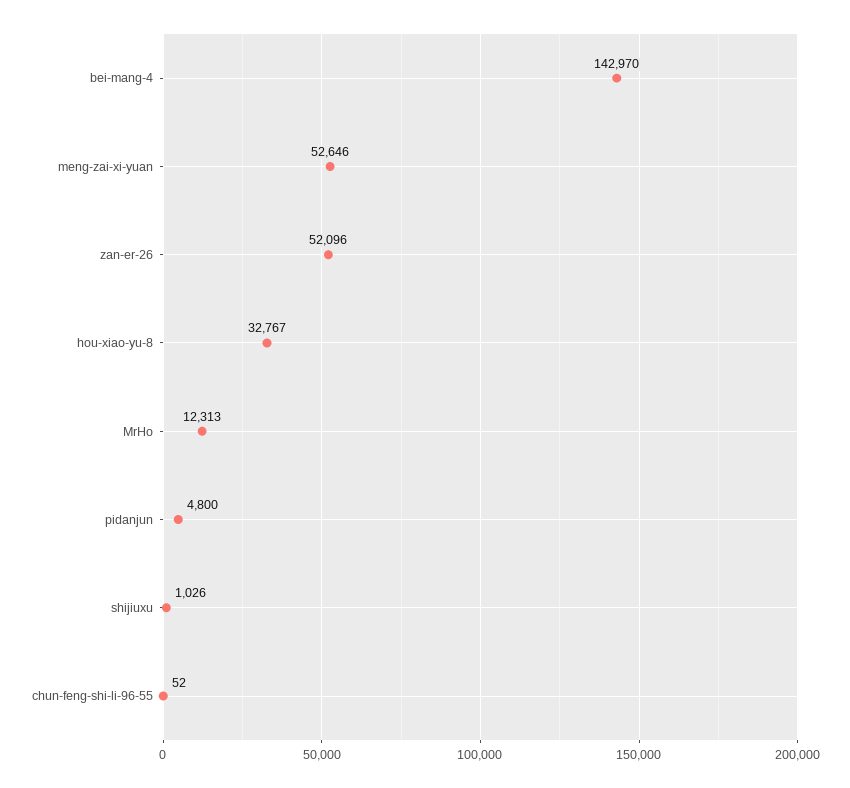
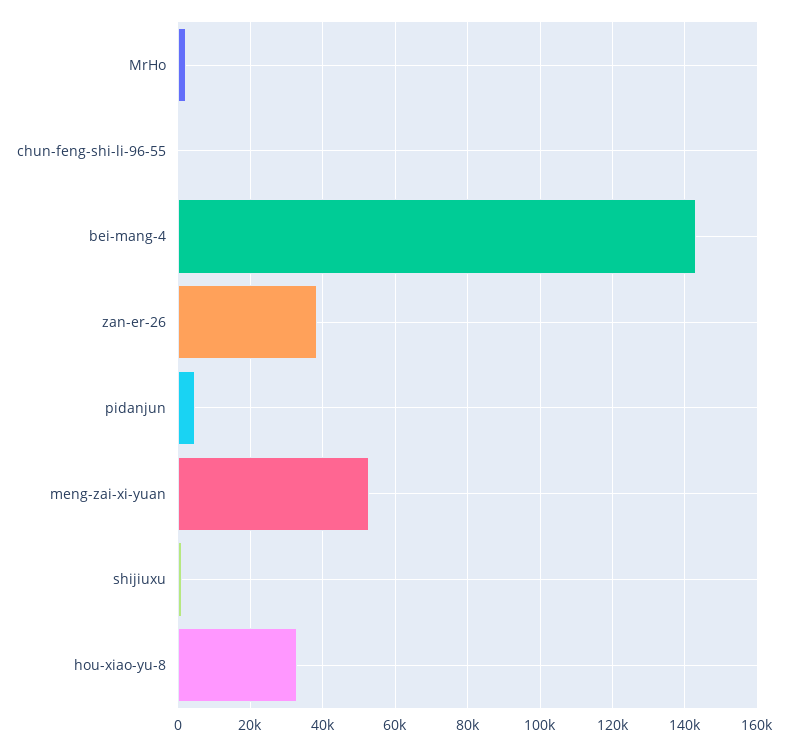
  {
    "bei-mang-4": 142970,
    "meng-zai-xi-yuan": 52646,
-   "zan-er-26": 52096,
+   "zan-er-26": 38000,
    "hou-xiao-yu-8": 32767,
-   "MrHo": 12313,
+   "MrHo": 2000,
    "pidanjun": 4800,
    "shijiuxu": 1026,
    "chun-feng-shi-li-96-55": 52
  }

